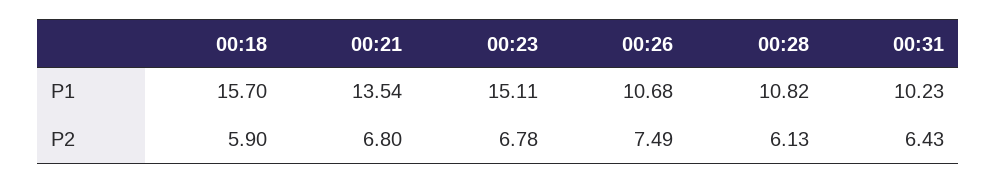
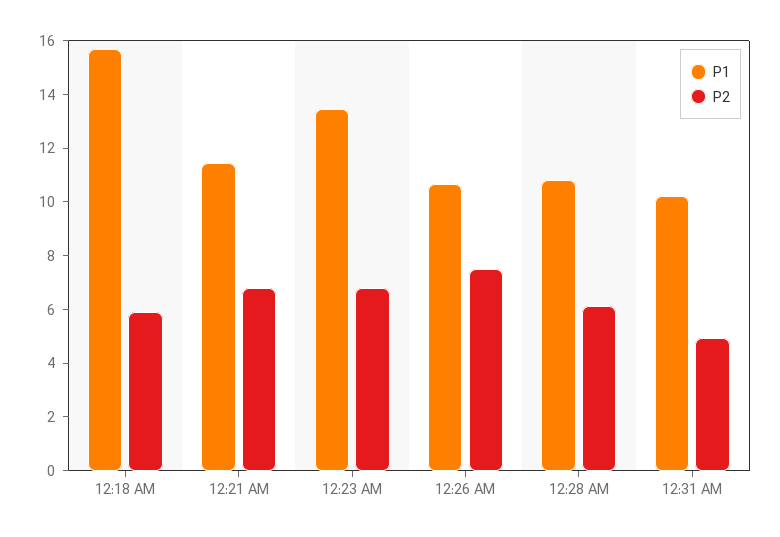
  {
    "P1": {
      "00:18": 15.7,
-     "00:21": 13.54,
+     "00:21": 11.5,
-     "00:23": 15.11,
+     "00:23": 13.5,
      "00:26": 10.68,
      "00:28": 10.82,
      "00:31": 10.23
    },
    "P2": {
      "00:18": 5.9,
      "00:21": 6.8,
      "00:23": 6.78,
      "00:26": 7.49,
      "00:28": 6.13,
-     "00:31": 6.43
+     "00:31": 5
    }
  }

